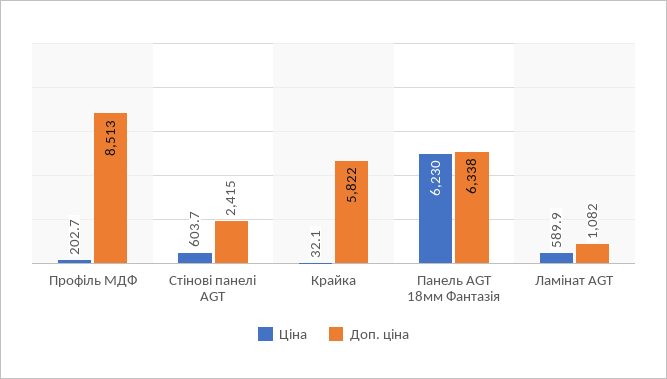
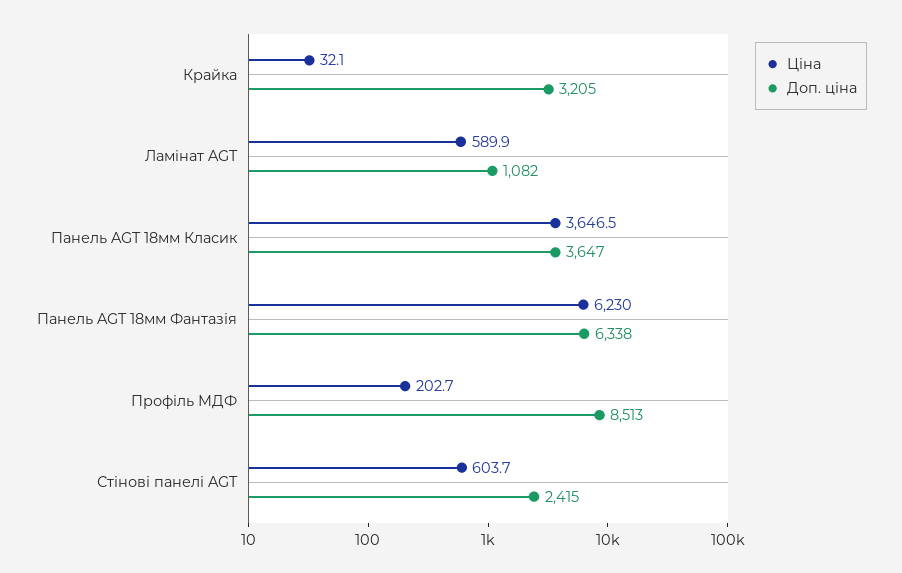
  {
    "Ціна": {
      "Профіль МДФ": 202.7,
      "Стінові панелі AGT": 603.7,
      "Крайка": 32.1,
      "Панель AGT 18мм Фантазія": 6230,
-     "Ламінат AGT": 589.9
+     "Ламінат AGT": 589.9,
+     "Панель AGT 18мм Класик": 3646.5
    },
    "Доп. ціна": {
      "Профіль МДФ": 8513,
      "Стінові панелі AGT": 2415,
-     "Крайка": 5822,
+     "Крайка": 3205,
      "Панель AGT 18мм Фантазія": 6338,
-     "Ламінат AGT": 1082
+     "Ламінат AGT": 1082,
+     "Панель AGT 18мм Класик": 3647
    }
  }

